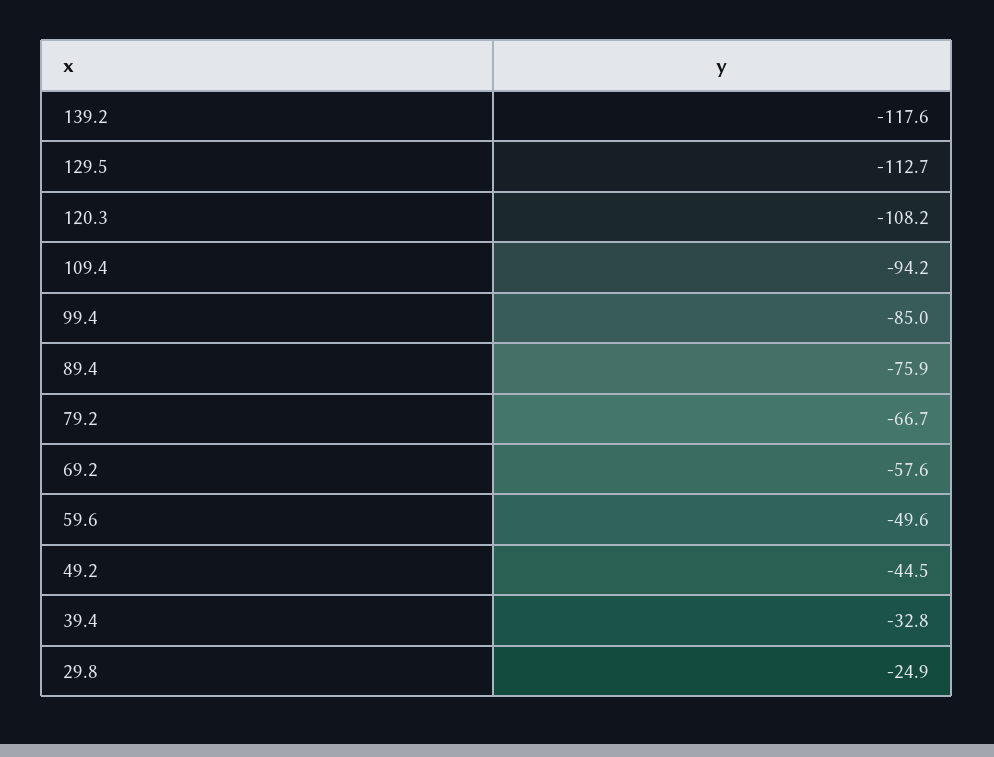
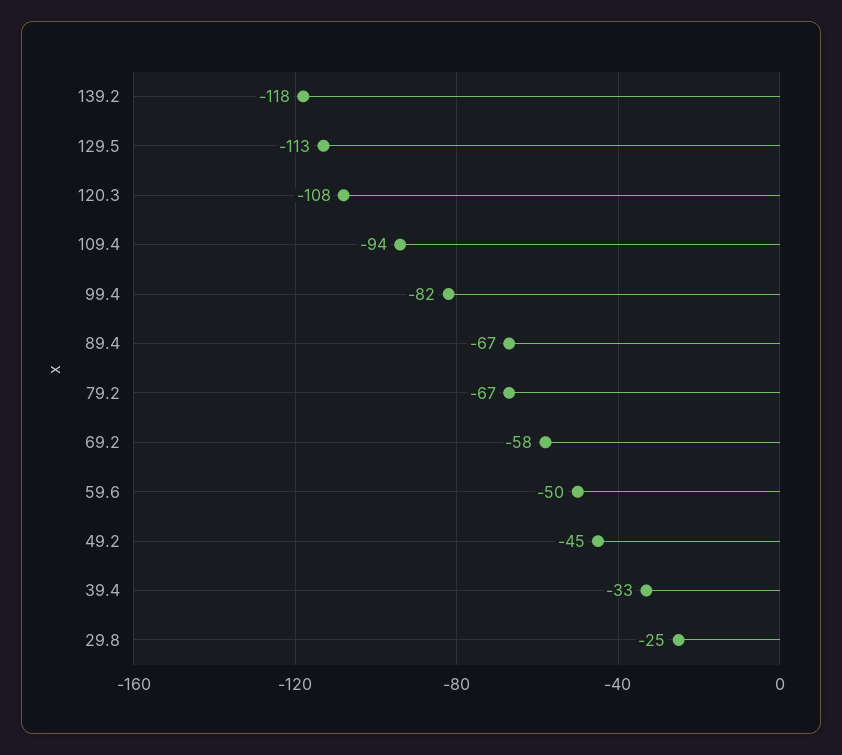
  {
    "139.2": -117.6,
    "129.5": -112.7,
    "120.3": -108.2,
    "109.4": -94.2,
-   "99.4": -85,
+   "99.4": -82,
-   "89.4": -75.9,
+   "89.4": -67,
    "79.2": -66.7,
    "69.2": -57.6,
    "59.6": -49.6,
    "49.2": -44.5,
    "39.4": -32.8,
    "29.8": -24.9
  }

